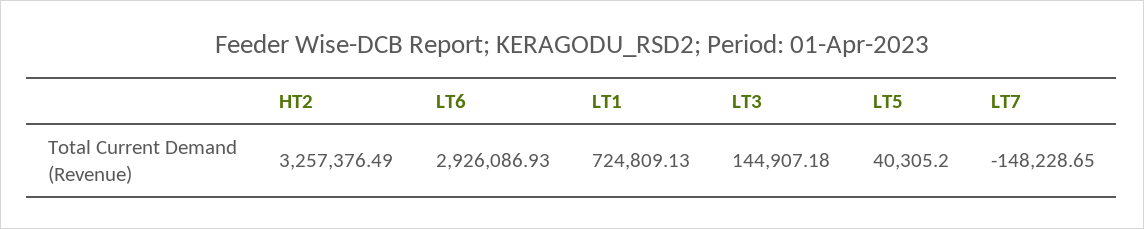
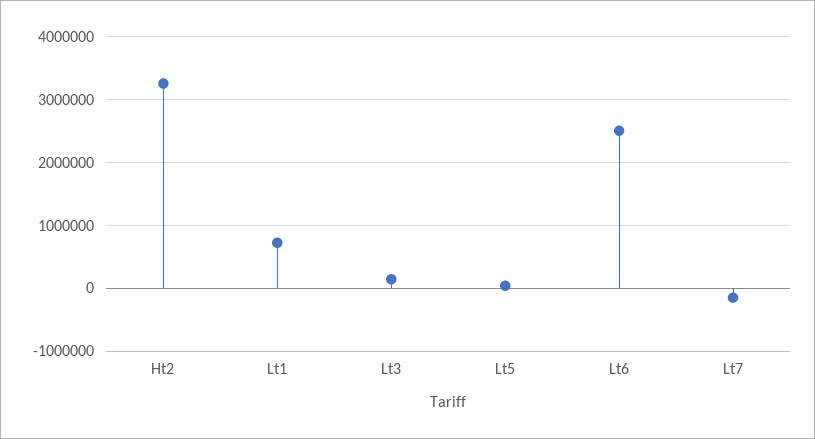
  {
    "HT2": 3257376.49,
-   "LT6": 2926086.93,
+   "LT6": 2500000,
    "LT1": 724809.13,
    "LT3": 144907.18,
    "LT5": 40305.2,
    "LT7": -148228.65
  }

